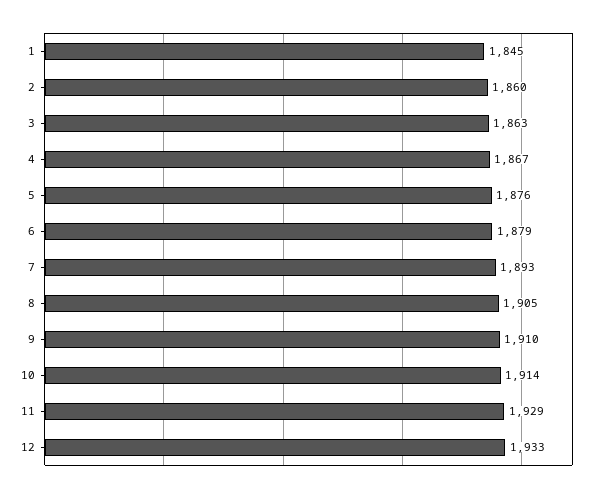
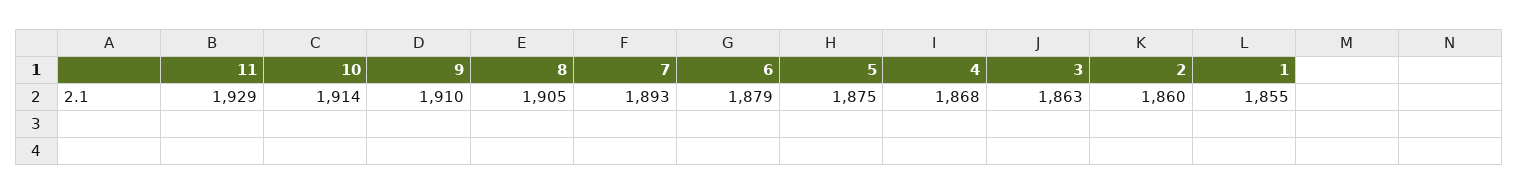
  {
-   "1": 1845,
+   "1": 1855,
    "2": 1860,
    "3": 1863,
-   "4": 1867,
+   "4": 1868,
-   "5": 1876,
+   "5": 1875,
    "6": 1879,
    "7": 1893,
    "8": 1905,
    "9": 1910,
    "10": 1914,
-   "11": 1929,
+   "11": 1929
-   "12": 1933
  }

